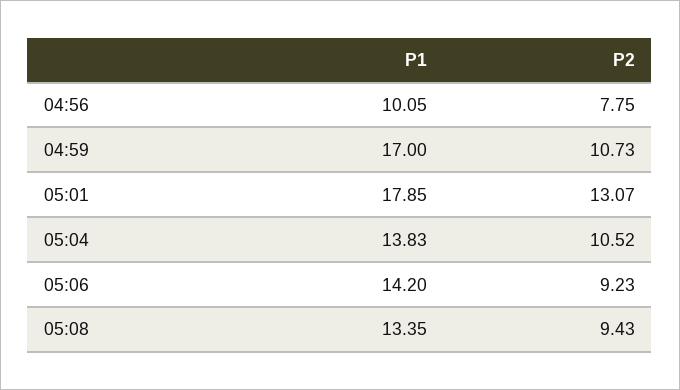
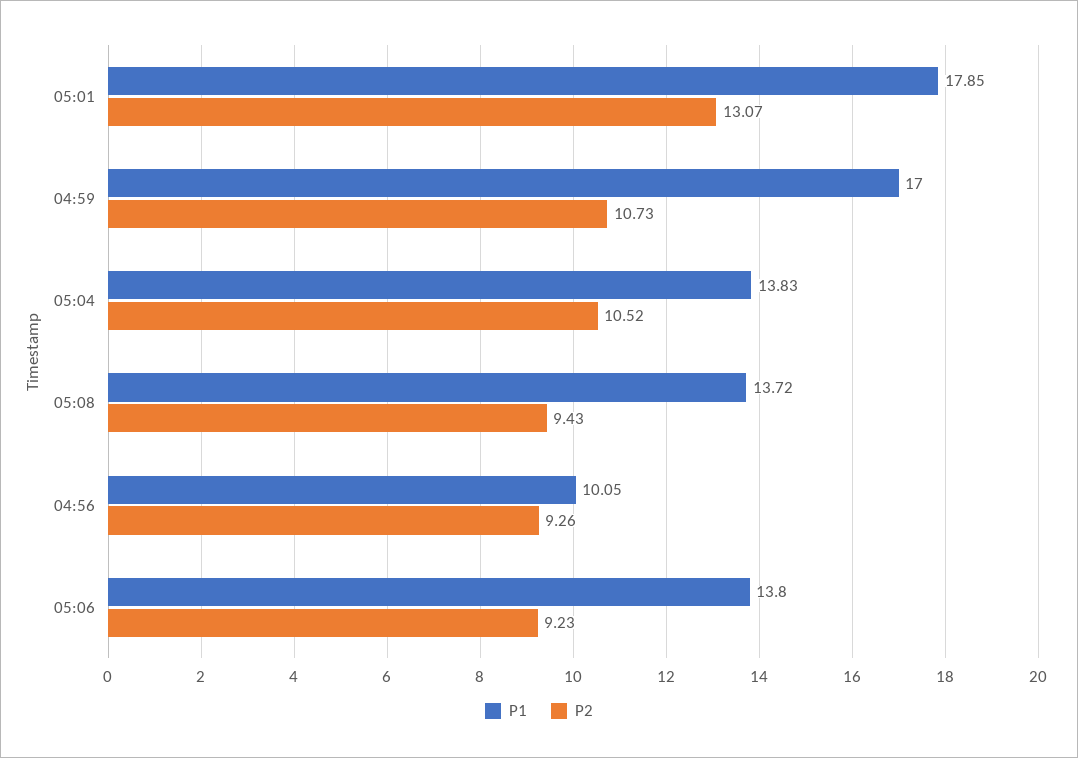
  {
    "P1": {
      "04:56": 10.05,
      "04:59": 17,
      "05:01": 17.85,
      "05:04": 13.83,
-     "05:06": 14.2,
+     "05:06": 13.8,
-     "05:08": 13.35
+     "05:08": 13.72
    },
    "P2": {
-     "04:56": 7.75,
+     "04:56": 9.26,
      "04:59": 10.73,
      "05:01": 13.07,
      "05:04": 10.52,
      "05:06": 9.23,
      "05:08": 9.43
    }
  }

